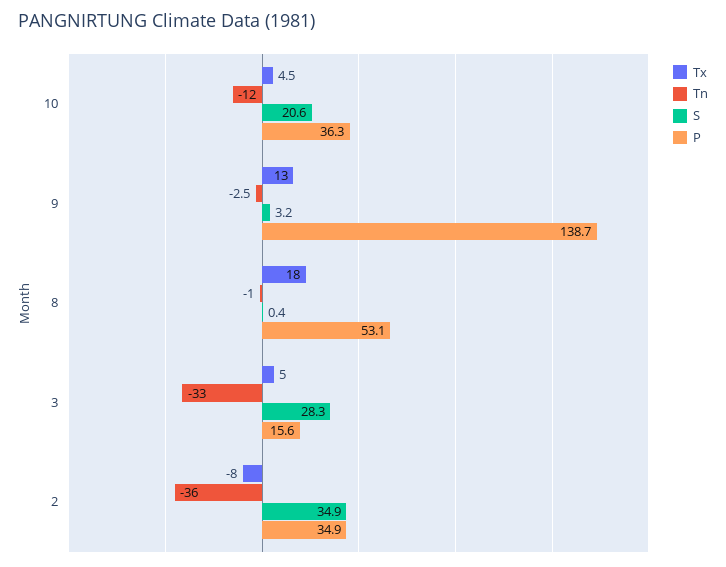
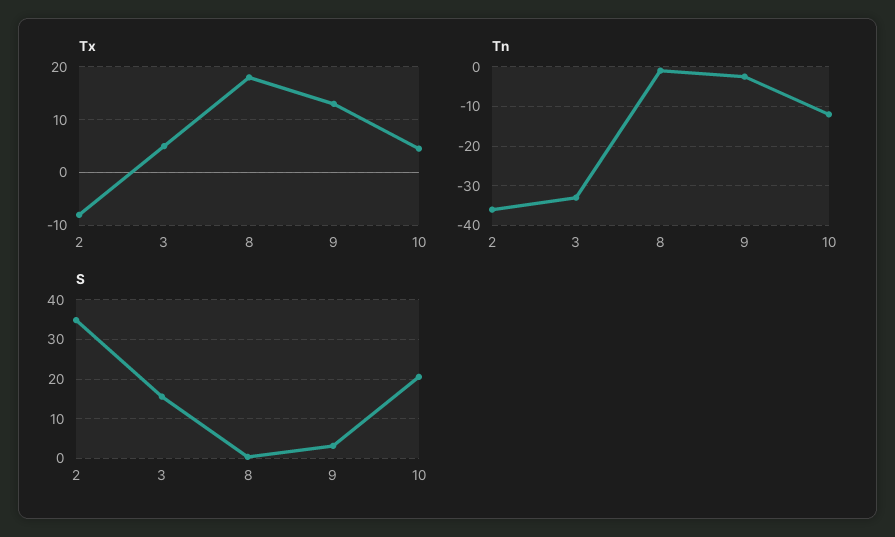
  {
    "Tx": {
      "10": 4.5,
      "9": 13,
      "8": 18,
      "3": 5,
      "2": -8
    },
    "Tn": {
      "10": -12,
      "9": -2.5,
      "8": -1,
      "3": -33,
      "2": -36
    },
    "S": {
      "10": 20.6,
      "9": 3.2,
      "8": 0.4,
-     "3": 28.3,
+     "3": 16,
      "2": 34.9
-   },
+   }
-   "P": {
-     "10": 36.3,
-     "9": 138.7,
-     "8": 53.1,
-     "3": 15.6,
-     "2": 34.9
-   }
  }

